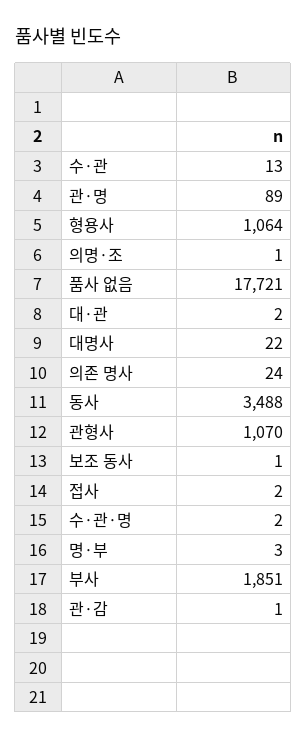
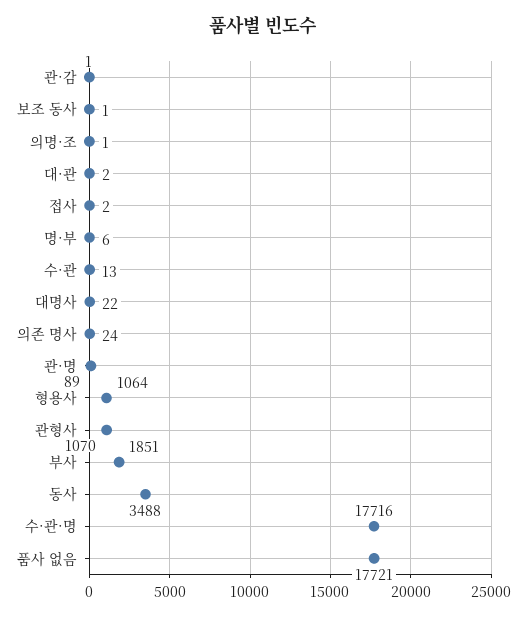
  {
    "수·관": 13,
    "관·명": 89,
    "형용사": 1064,
    "의명·조": 1,
    "품사 없음": 17721,
    "대·관": 2,
    "대명사": 22,
    "의존 명사": 24,
    "동사": 3488,
    "관형사": 1070,
    "보조 동사": 1,
    "접사": 2,
-   "수·관·명": 2,
+   "수·관·명": 17716,
-   "명·부": 3,
+   "명·부": 6,
    "부사": 1851,
    "관·감": 1
  }

